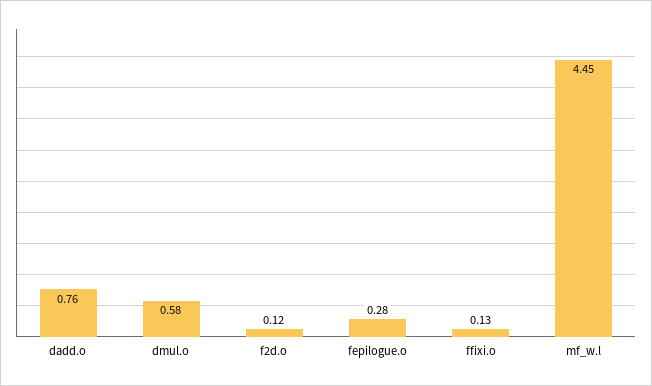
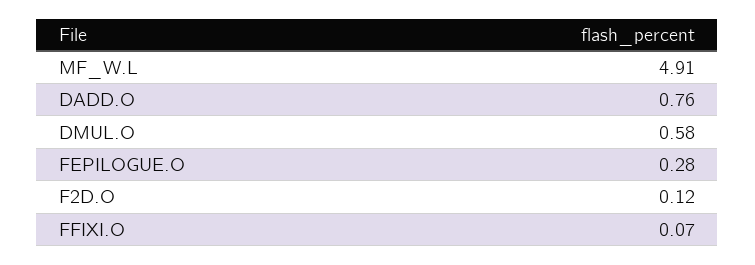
  {
    "dadd.o": 0.76,
    "dmul.o": 0.58,
    "f2d.o": 0.12,
    "fepilogue.o": 0.28,
-   "ffixi.o": 0.13,
+   "ffixi.o": 0.07,
-   "mf_w.l": 4.45
+   "mf_w.l": 4.91
  }

